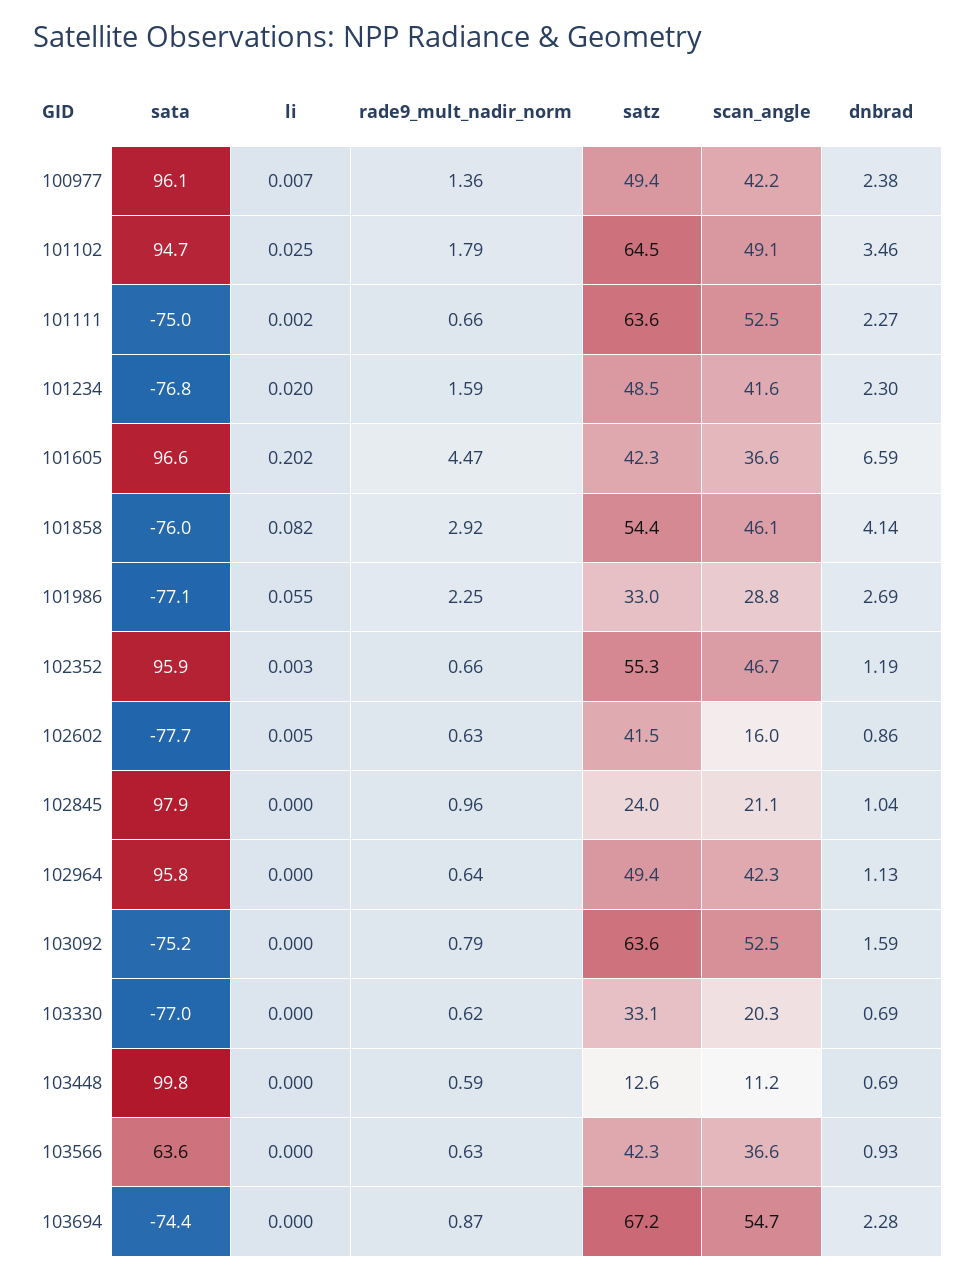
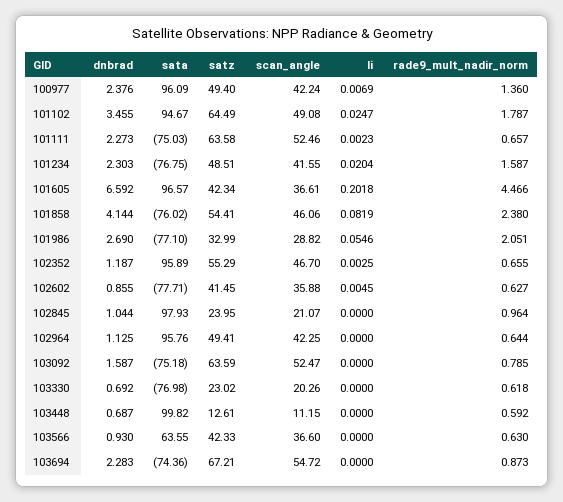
  {
    "sata": {
      "100977": 96.09,
      "101102": 94.67,
      "101111": -75.03,
      "101234": -76.75,
      "101605": 96.57,
      "101858": -76.02,
      "101986": -77.1,
      "102352": 95.89,
      "102602": -77.71,
      "102845": 97.93,
      "102964": 95.76,
      "103092": -75.18,
      "103330": -76.98,
      "103448": 99.82,
      "103566": 63.55,
      "103694": -74.36
    },
    "li": {
      "100977": 0.0069,
      "101102": 0.0247,
      "101111": 0.0023,
      "101234": 0.0204,
      "101605": 0.2018,
      "101858": 0.0819,
      "101986": 0.0546,
      "102352": 0.0025,
      "102602": 0.0045,
      "102845": 0,
      "102964": 0,
      "103092": 0,
      "103330": 0,
      "103448": 0,
      "103566": 0,
      "103694": 0
    },
    "rade9_mult_nadir_norm": {
      "100977": 1.36,
      "101102": 1.787,
      "101111": 0.657,
      "101234": 1.587,
      "101605": 4.466,
-     "101858": 2.92,
+     "101858": 2.38,
-     "101986": 2.25,
+     "101986": 2.051,
      "102352": 0.655,
      "102602": 0.627,
      "102845": 0.964,
      "102964": 0.644,
      "103092": 0.785,
      "103330": 0.618,
      "103448": 0.592,
      "103566": 0.63,
      "103694": 0.873
    },
    "satz": {
      "100977": 49.4,
      "101102": 64.49,
      "101111": 63.58,
      "101234": 48.51,
      "101605": 42.34,
      "101858": 54.41,
      "101986": 32.99,
      "102352": 55.29,
      "102602": 41.45,
      "102845": 23.95,
      "102964": 49.41,
      "103092": 63.59,
-     "103330": 33.1,
+     "103330": 23.02,
      "103448": 12.61,
      "103566": 42.33,
      "103694": 67.21
    },
    "scan_angle": {
      "100977": 42.24,
      "101102": 49.08,
      "101111": 52.46,
      "101234": 41.55,
      "101605": 36.61,
      "101858": 46.06,
      "101986": 28.82,
      "102352": 46.7,
-     "102602": 16,
+     "102602": 35.88,
      "102845": 21.07,
      "102964": 42.25,
      "103092": 52.47,
      "103330": 20.26,
      "103448": 11.15,
      "103566": 36.6,
      "103694": 54.72
    },
    "dnbrad": {
      "100977": 2.376,
      "101102": 3.455,
      "101111": 2.273,
      "101234": 2.303,
      "101605": 6.592,
      "101858": 4.144,
      "101986": 2.69,
      "102352": 1.187,
      "102602": 0.855,
      "102845": 1.044,
      "102964": 1.125,
      "103092": 1.587,
      "103330": 0.692,
      "103448": 0.687,
      "103566": 0.93,
      "103694": 2.283
    }
  }

